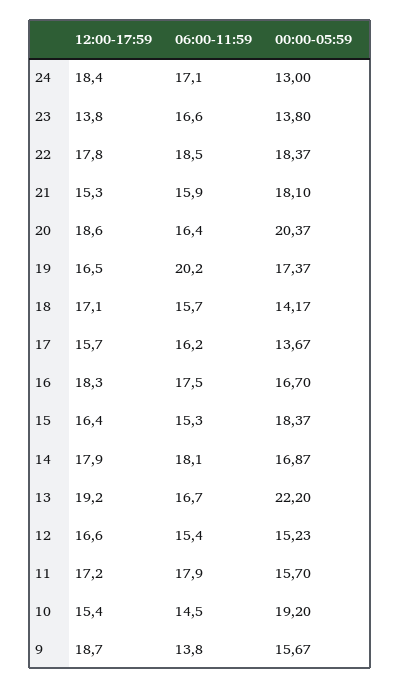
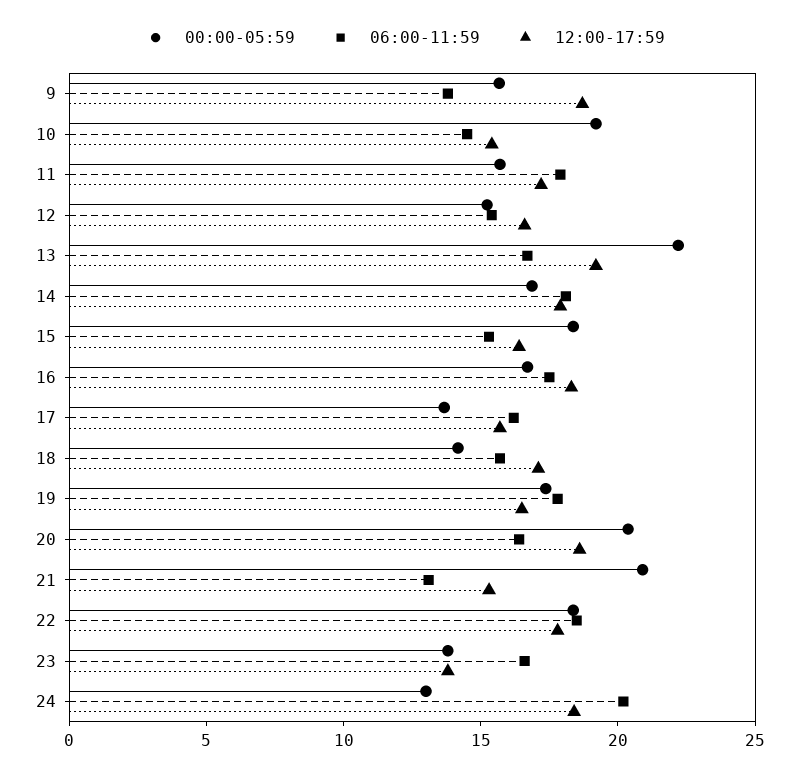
  {
    "12:00-17:59": {
      "24": 18.4,
      "23": 13.8,
      "22": 17.8,
      "21": 15.3,
      "20": 18.6,
      "19": 16.5,
      "18": 17.1,
      "17": 15.7,
      "16": 18.3,
      "15": 16.4,
      "14": 17.9,
      "13": 19.2,
      "12": 16.6,
      "11": 17.2,
      "10": 15.4,
      "9": 18.7
    },
    "06:00-11:59": {
-     "24": 17.1,
+     "24": 20,
      "23": 16.6,
      "22": 18.5,
-     "21": 15.9,
+     "21": 13,
      "20": 16.4,
-     "19": 20.2,
+     "19": 18,
      "18": 15.7,
      "17": 16.2,
      "16": 17.5,
      "15": 15.3,
      "14": 18.1,
      "13": 16.7,
      "12": 15.4,
      "11": 17.9,
      "10": 14.5,
      "9": 13.8
    },
    "00:00-05:59": {
      "24": 13,
      "23": 13.8,
      "22": 18.37,
-     "21": 18.1,
+     "21": 21,
      "20": 20.37,
      "19": 17.37,
      "18": 14.17,
      "17": 13.67,
      "16": 16.7,
      "15": 18.37,
      "14": 16.87,
      "13": 22.2,
      "12": 15.23,
      "11": 15.7,
      "10": 19.2,
      "9": 15.67
    }
  }

